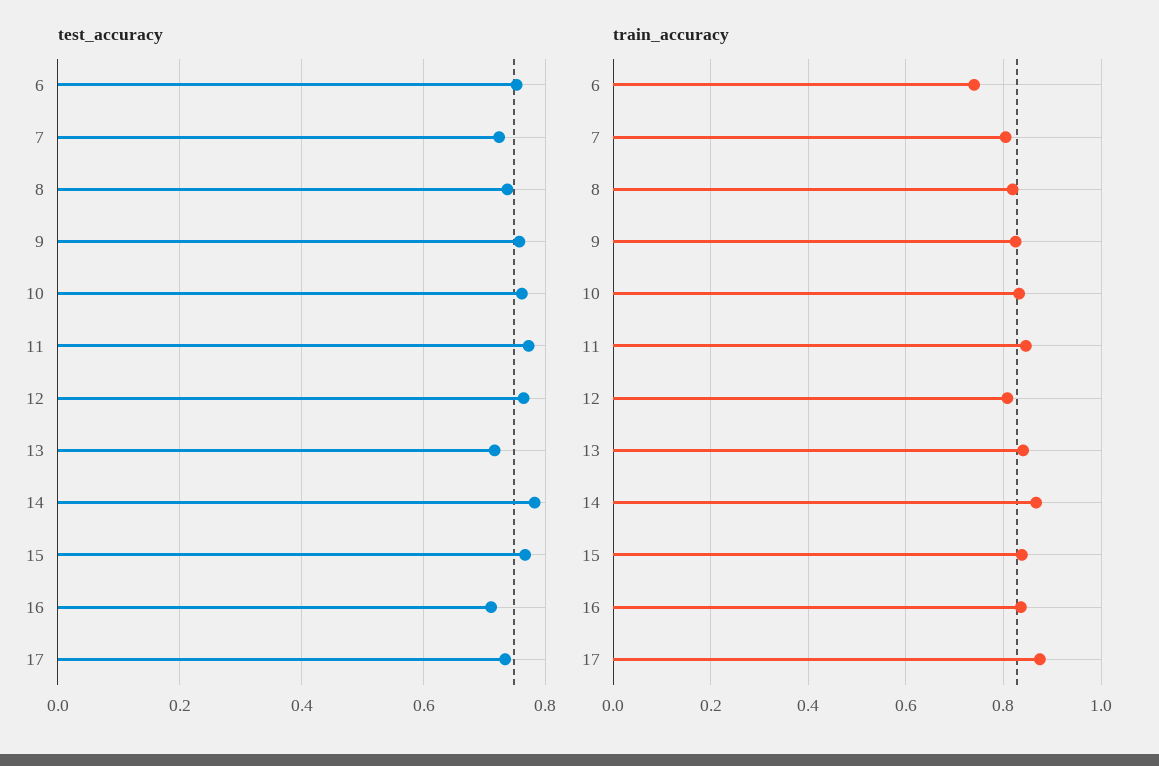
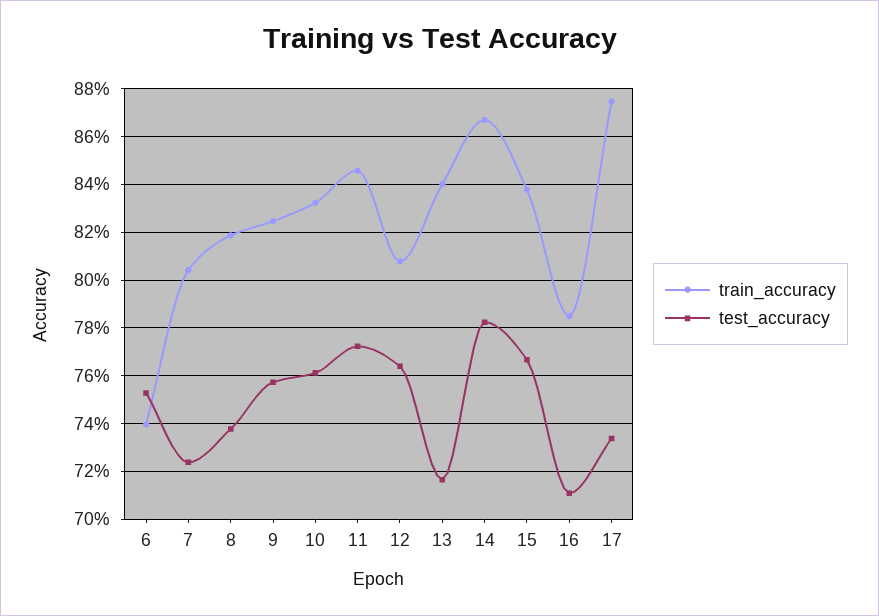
  {
    "test_accuracy": {
      "6": 0.755,
      "7": 0.725,
      "8": 0.74,
      "9": 0.755,
      "10": 0.76,
      "11": 0.77,
      "12": 0.765,
      "13": 0.715,
      "14": 0.78,
      "15": 0.765,
      "16": 0.71,
      "17": 0.735
    },
    "train_accuracy": {
      "6": 0.74,
      "7": 0.805,
      "8": 0.82,
      "9": 0.825,
      "10": 0.83,
      "11": 0.845,
      "12": 0.81,
      "13": 0.84,
      "14": 0.865,
      "15": 0.84,
-     "16": 0.84,
+     "16": 0.785,
      "17": 0.875
    }
  }

